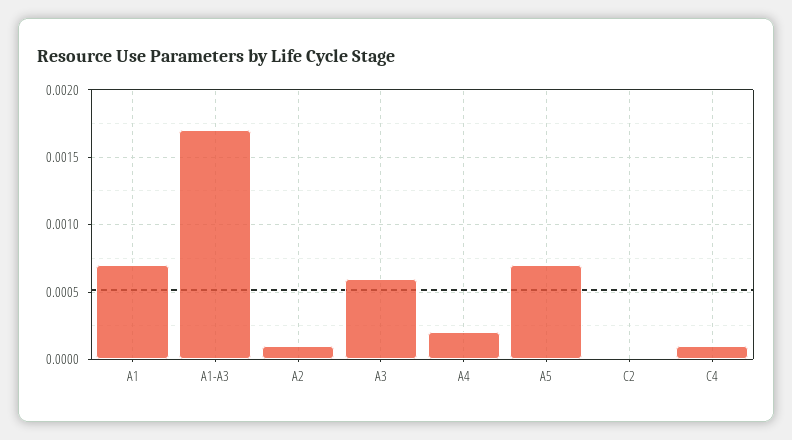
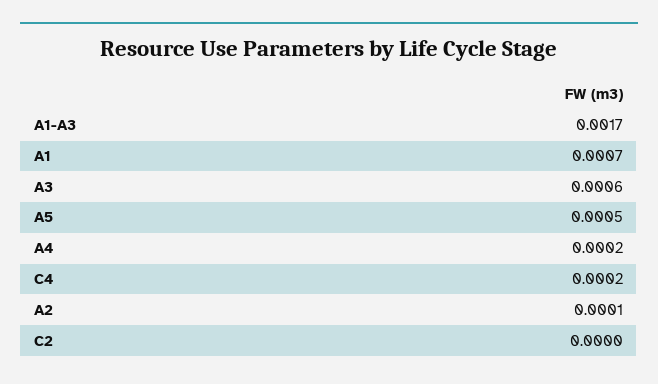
  {
    "A1": 0.0007,
    "A1-A3": 0.0017,
    "A2": 0.0001,
    "A3": 0.0006,
    "A4": 0.0002,
-   "A5": 0.0007,
+   "A5": 0.0005,
    "C2": 0,
-   "C4": 0.0001
+   "C4": 0.0002
  }

